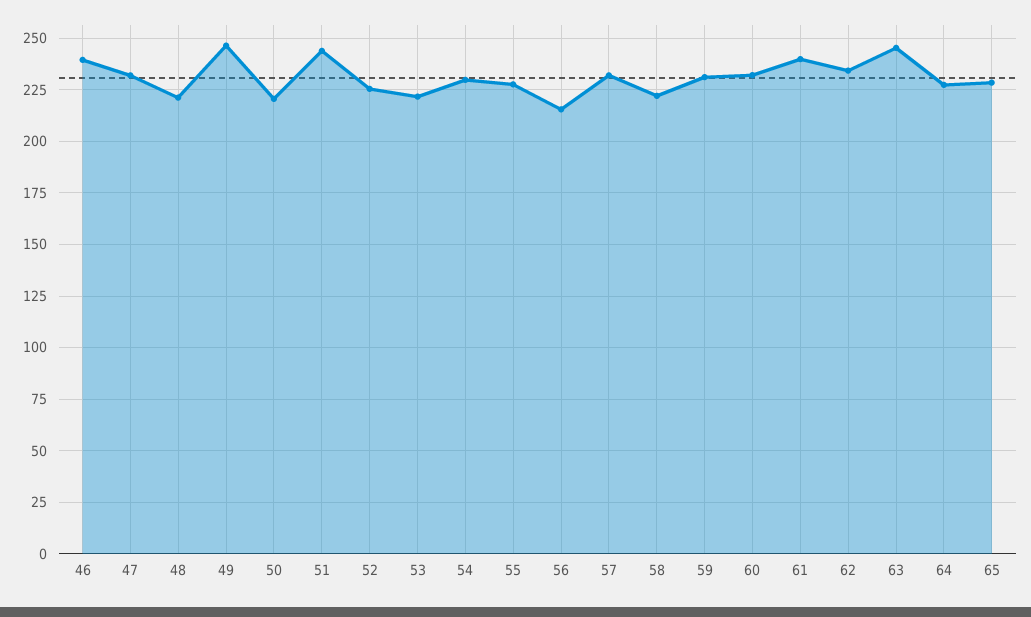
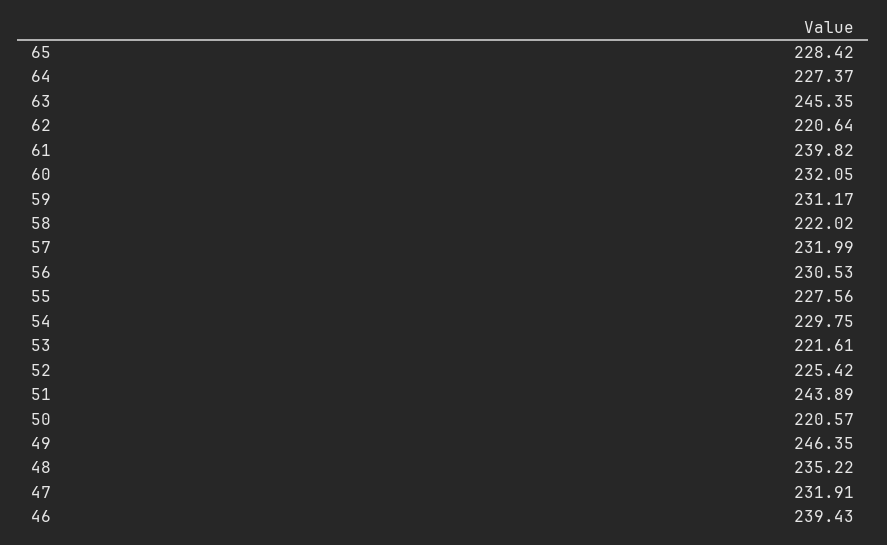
  {
    "46": 239.43,
    "47": 231.91,
-   "48": 220,
+   "48": 235.22,
    "49": 246.35,
    "50": 220.57,
    "51": 243.89,
    "52": 225.42,
    "53": 221.61,
    "54": 229.75,
    "55": 227.56,
-   "56": 215,
+   "56": 230.53,
    "57": 231.99,
    "58": 222.02,
    "59": 231.17,
    "60": 232.05,
    "61": 239.82,
-   "62": 235,
+   "62": 220.64,
    "63": 245.35,
    "64": 227.37,
    "65": 228.42
  }

